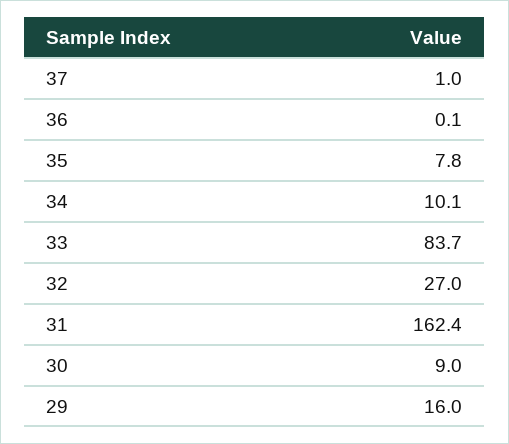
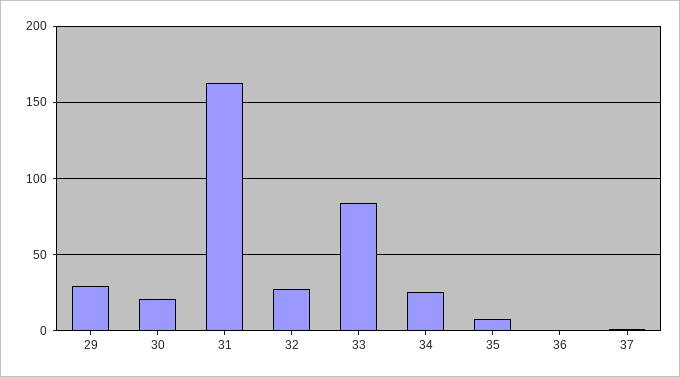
  {
    "37": 1,
    "36": 0.1,
    "35": 7.8,
-   "34": 10.1,
+   "34": 25,
    "33": 83.7,
    "32": 27,
    "31": 162.4,
-   "30": 9,
+   "30": 20,
-   "29": 16
+   "29": 30
  }

